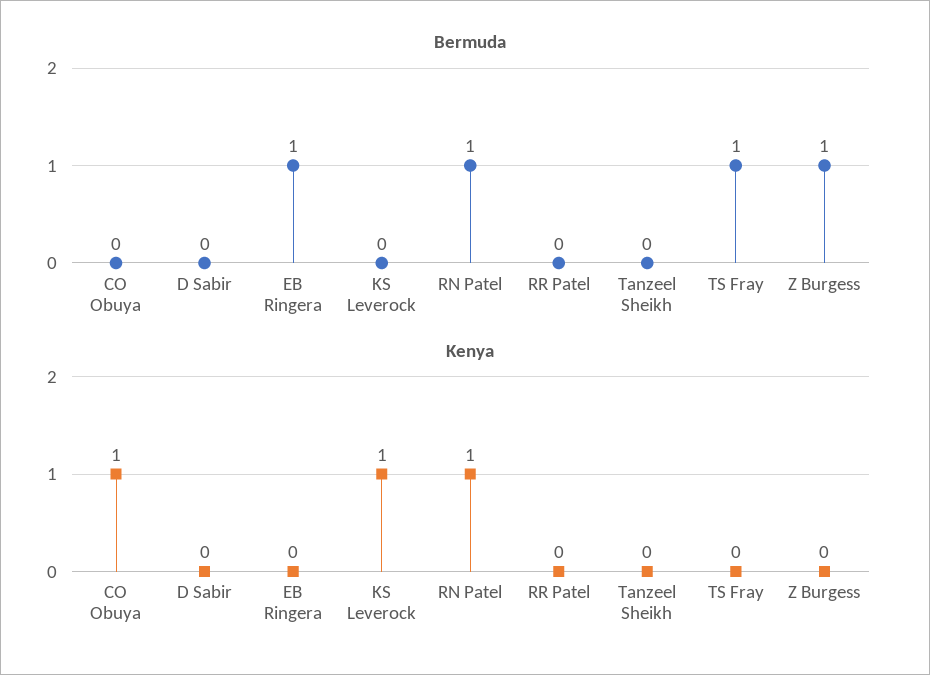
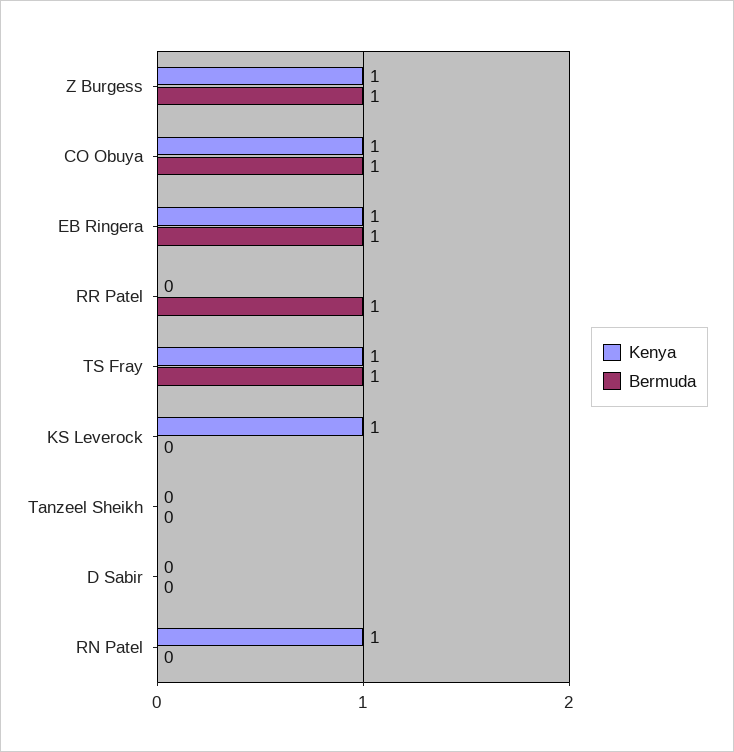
  {
    "Bermuda": {
-     "CO Obuya": 0,
+     "CO Obuya": 1,
      "D Sabir": 0,
      "EB Ringera": 1,
      "KS Leverock": 0,
-     "RN Patel": 1,
+     "RN Patel": 0,
-     "RR Patel": 0,
+     "RR Patel": 1,
      "Tanzeel Sheikh": 0,
      "TS Fray": 1,
      "Z Burgess": 1
    },
    "Kenya": {
      "CO Obuya": 1,
      "D Sabir": 0,
-     "EB Ringera": 0,
+     "EB Ringera": 1,
      "KS Leverock": 1,
      "RN Patel": 1,
      "RR Patel": 0,
      "Tanzeel Sheikh": 0,
-     "TS Fray": 0,
+     "TS Fray": 1,
-     "Z Burgess": 0
+     "Z Burgess": 1
    }
  }

